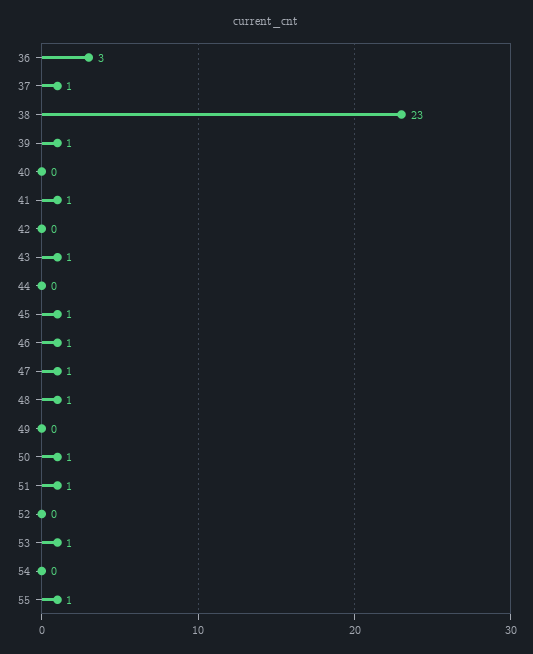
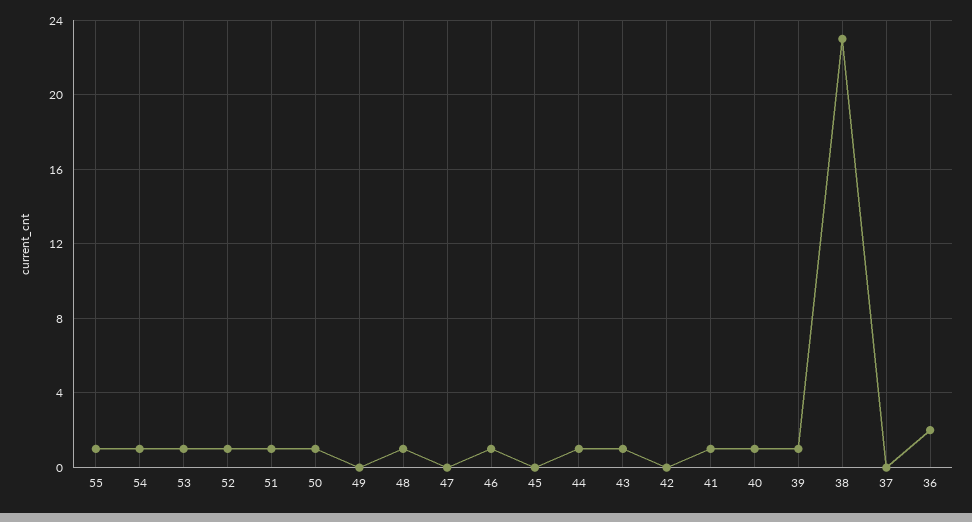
  {
-   "36": 3,
+   "36": 2,
-   "37": 1,
+   "37": 0,
    "38": 23,
    "39": 1,
-   "40": 0,
+   "40": 1,
    "41": 1,
    "42": 0,
    "43": 1,
-   "44": 0,
+   "44": 1,
-   "45": 1,
+   "45": 0,
    "46": 1,
-   "47": 1,
+   "47": 0,
    "48": 1,
    "49": 0,
    "50": 1,
    "51": 1,
-   "52": 0,
+   "52": 1,
    "53": 1,
-   "54": 0,
+   "54": 1,
    "55": 1
  }

